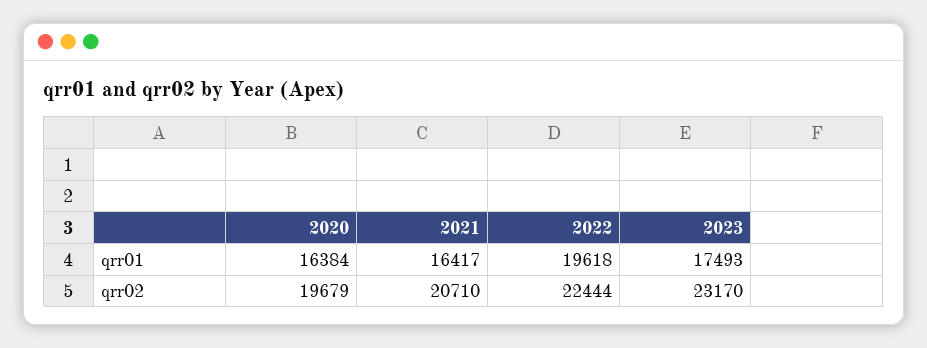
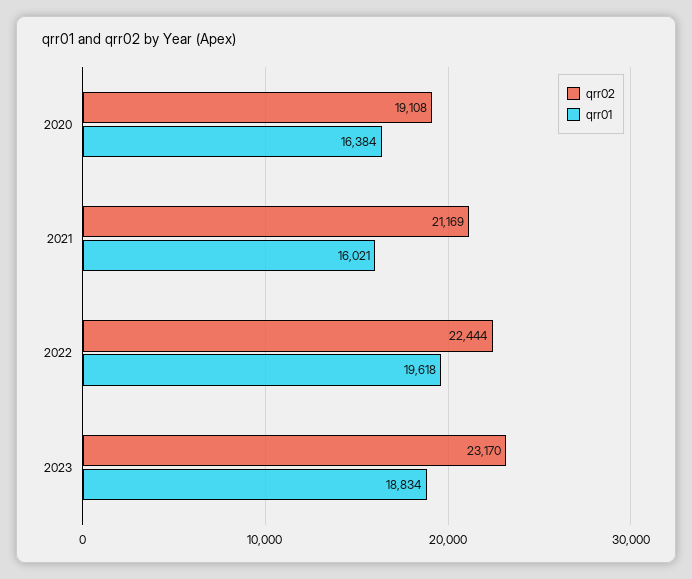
  {
    "qrr01": {
      "2020": 16384,
-     "2021": 16417,
+     "2021": 16021,
      "2022": 19618,
-     "2023": 17493
+     "2023": 18834
    },
    "qrr02": {
-     "2020": 19679,
+     "2020": 19108,
-     "2021": 20710,
+     "2021": 21169,
      "2022": 22444,
      "2023": 23170
    }
  }

